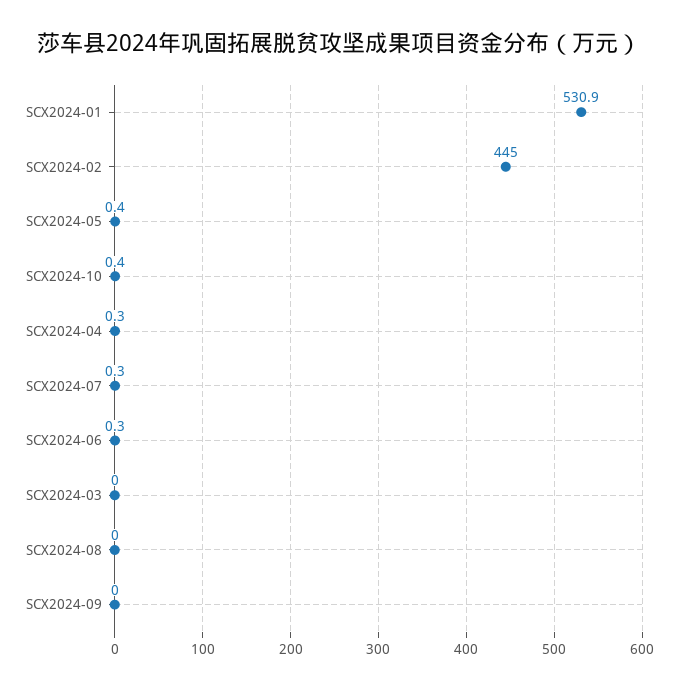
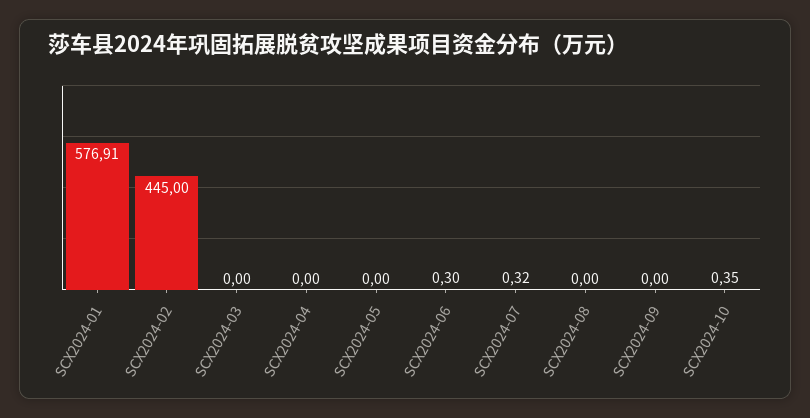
  {
-   "SCX2024-01": 530.9,
+   "SCX2024-01": 576.91,
    "SCX2024-02": 445,
-   "SCX2024-05": 0.4,
+   "SCX2024-05": 0,
    "SCX2024-10": 0.35,
-   "SCX2024-04": 0.3,
+   "SCX2024-04": 0,
    "SCX2024-07": 0.32,
    "SCX2024-06": 0.3,
    "SCX2024-03": 0,
    "SCX2024-08": 0,
    "SCX2024-09": 0
  }

